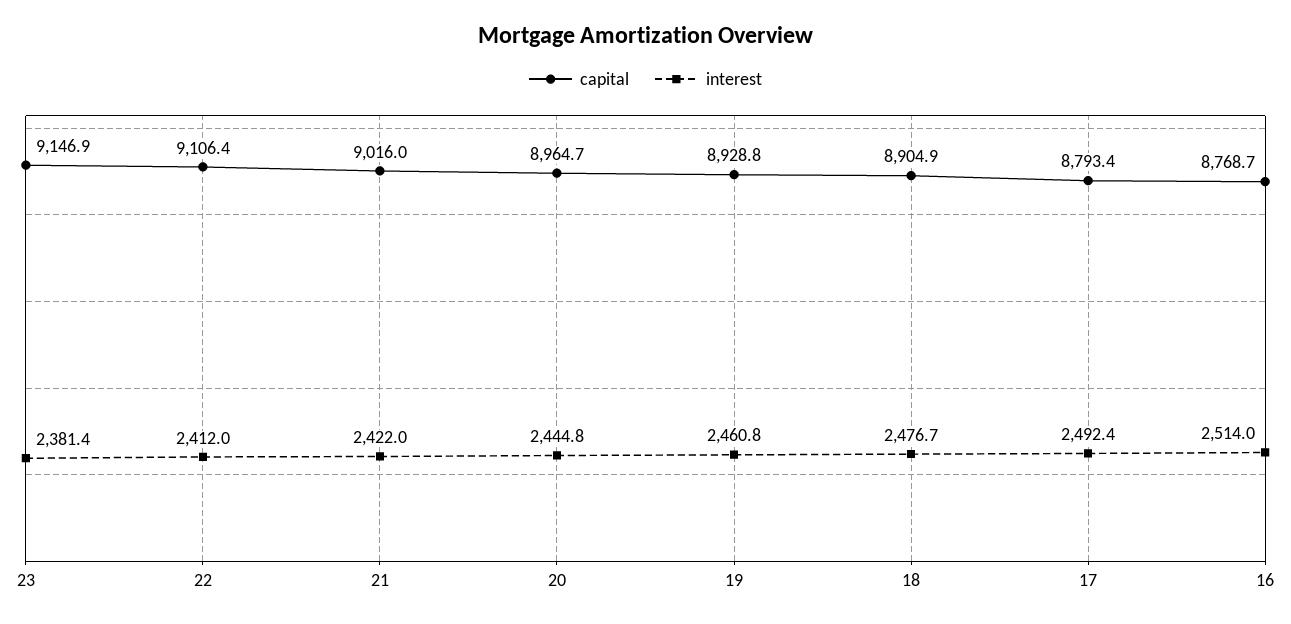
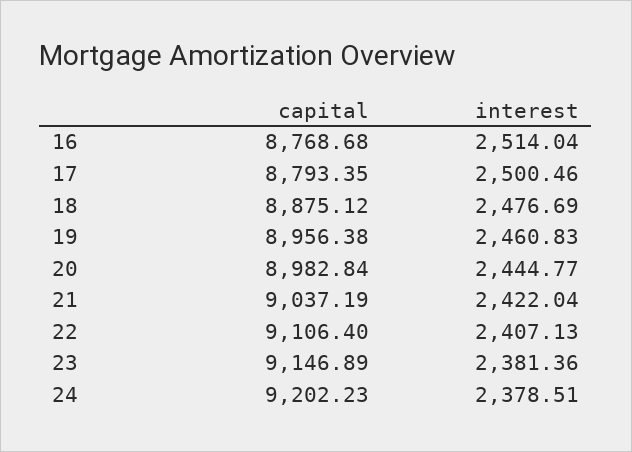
  {
    "capital": {
      "23": 9146.89,
      "22": 9106.4,
-     "21": 9016,
+     "21": 9037.19,
-     "20": 8964.7,
+     "20": 8982.84,
-     "19": 8928.8,
+     "19": 8956.38,
-     "18": 8904.9,
+     "18": 8875.12,
      "17": 8793.35,
-     "16": 8768.68
+     "16": 8768.68,
+     "24": 9202.23
    },
    "interest": {
      "23": 2381.36,
-     "22": 2412,
+     "22": 2407.13,
      "21": 2422.04,
      "20": 2444.77,
      "19": 2460.83,
      "18": 2476.69,
-     "17": 2492.4,
+     "17": 2500.46,
-     "16": 2514.04
+     "16": 2514.04,
+     "24": 2378.51
    }
  }

